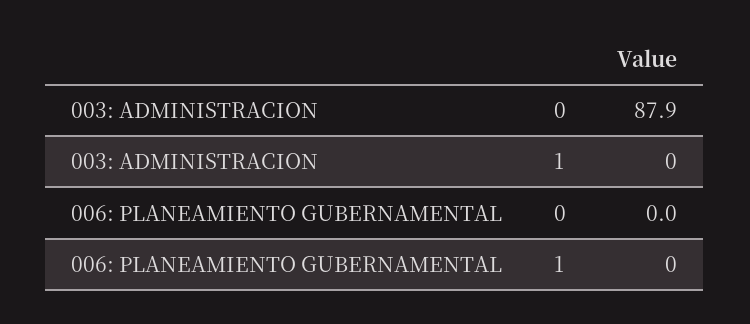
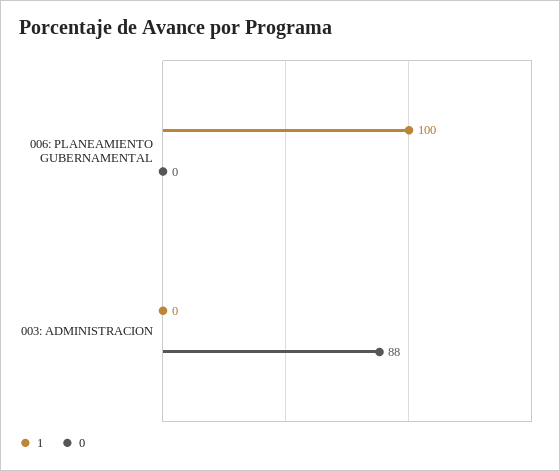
  {
    "0": {
      "003: ADMINISTRACION": 87.9,
      "006: PLANEAMIENTO GUBERNAMENTAL": 0
    },
    "1": {
      "003: ADMINISTRACION": 0,
-     "006: PLANEAMIENTO GUBERNAMENTAL": 0
+     "006: PLANEAMIENTO GUBERNAMENTAL": 100
    }
  }

